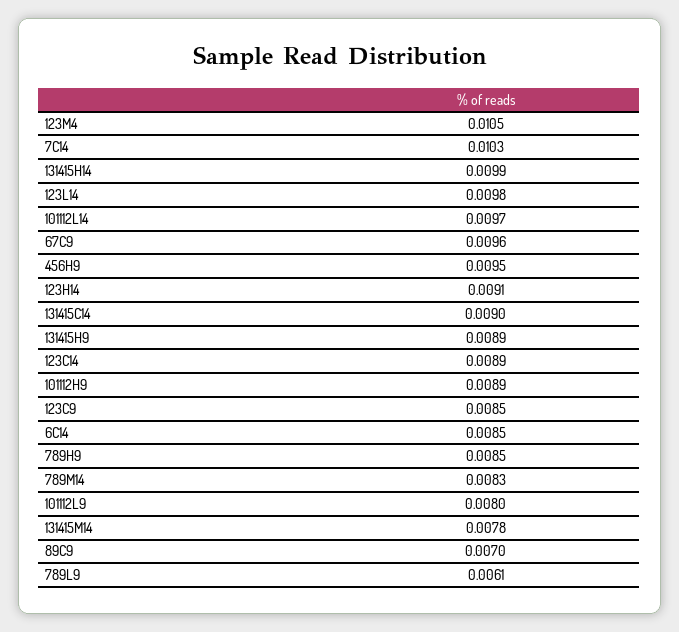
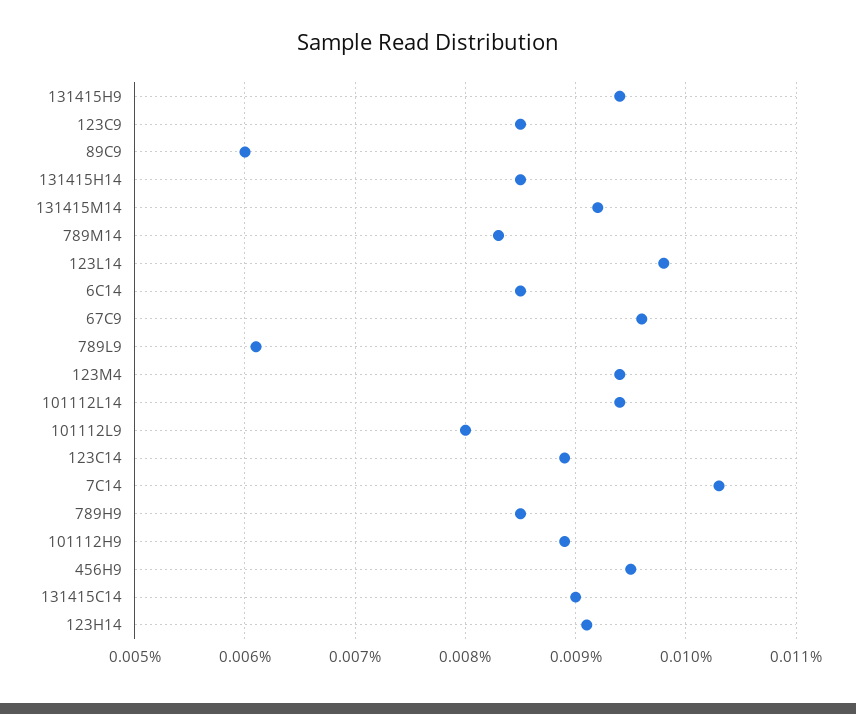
  {
-   "123M4": 0.0105,
+   "123M4": 0.0094,
    "7C14": 0.0103,
-   "131415H14": 0.0099,
+   "131415H14": 0.0085,
    "123L14": 0.0098,
-   "101112L14": 0.0097,
+   "101112L14": 0.0094,
    "67C9": 0.0096,
    "456H9": 0.0095,
    "123H14": 0.0091,
    "131415C14": 0.009,
-   "131415H9": 0.0089,
+   "131415H9": 0.0094,
    "123C14": 0.0089,
    "101112H9": 0.0089,
    "123C9": 0.0085,
    "6C14": 0.0085,
    "789H9": 0.0085,
    "789M14": 0.0083,
    "101112L9": 0.008,
-   "131415M14": 0.0078,
+   "131415M14": 0.0092,
-   "89C9": 0.007,
+   "89C9": 0.006,
    "789L9": 0.0061
  }

